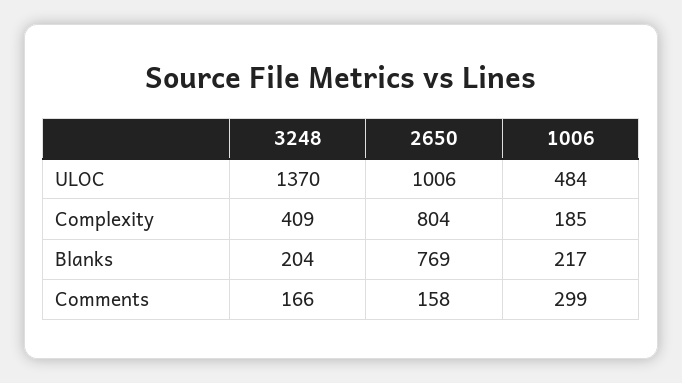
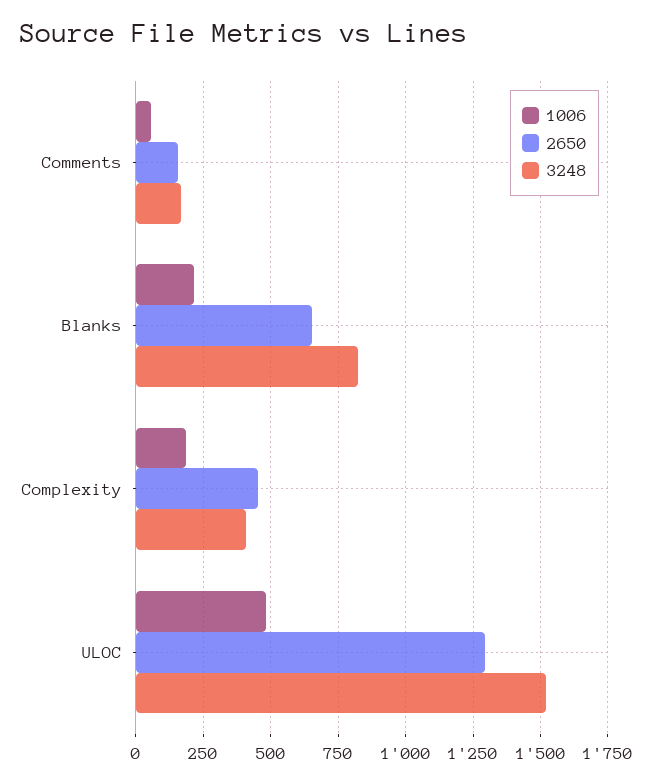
  {
    "3248": {
-     "ULOC": 1370,
+     "ULOC": 1525,
      "Complexity": 409,
-     "Blanks": 204,
+     "Blanks": 825,
      "Comments": 166
    },
    "2650": {
-     "ULOC": 1006,
+     "ULOC": 1300,
-     "Complexity": 804,
+     "Complexity": 450,
-     "Blanks": 769,
+     "Blanks": 650,
      "Comments": 158
    },
    "1006": {
      "ULOC": 484,
      "Complexity": 185,
      "Blanks": 217,
-     "Comments": 299
+     "Comments": 50
    }
  }

